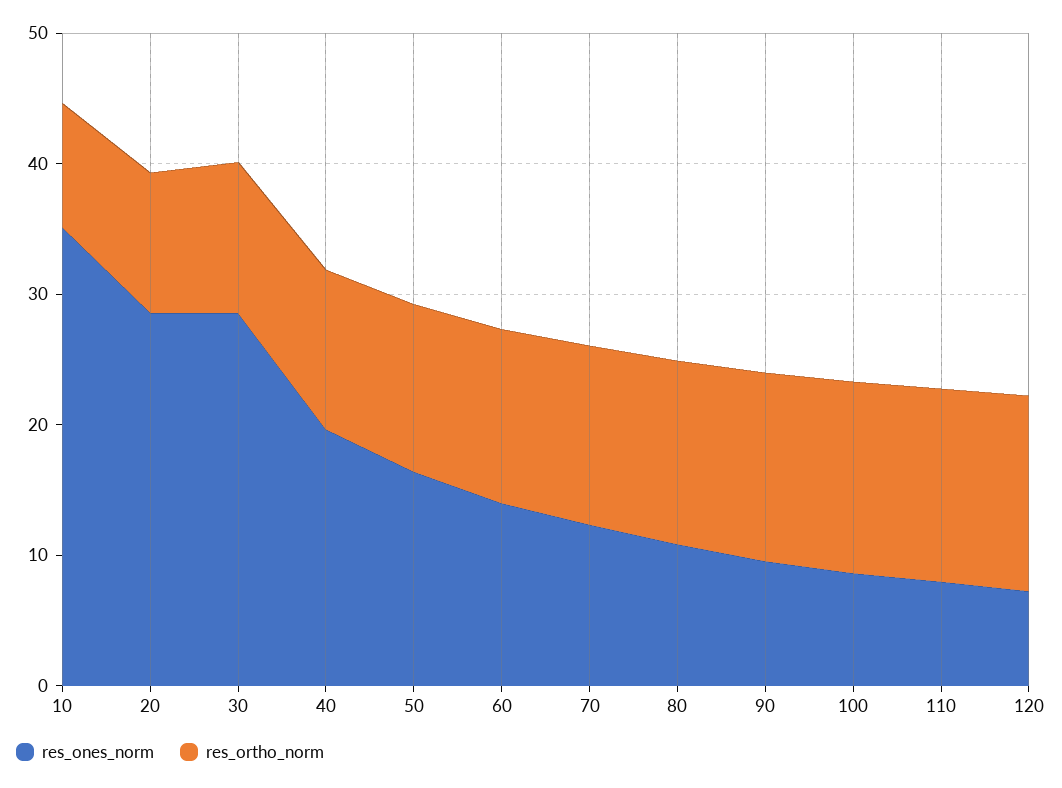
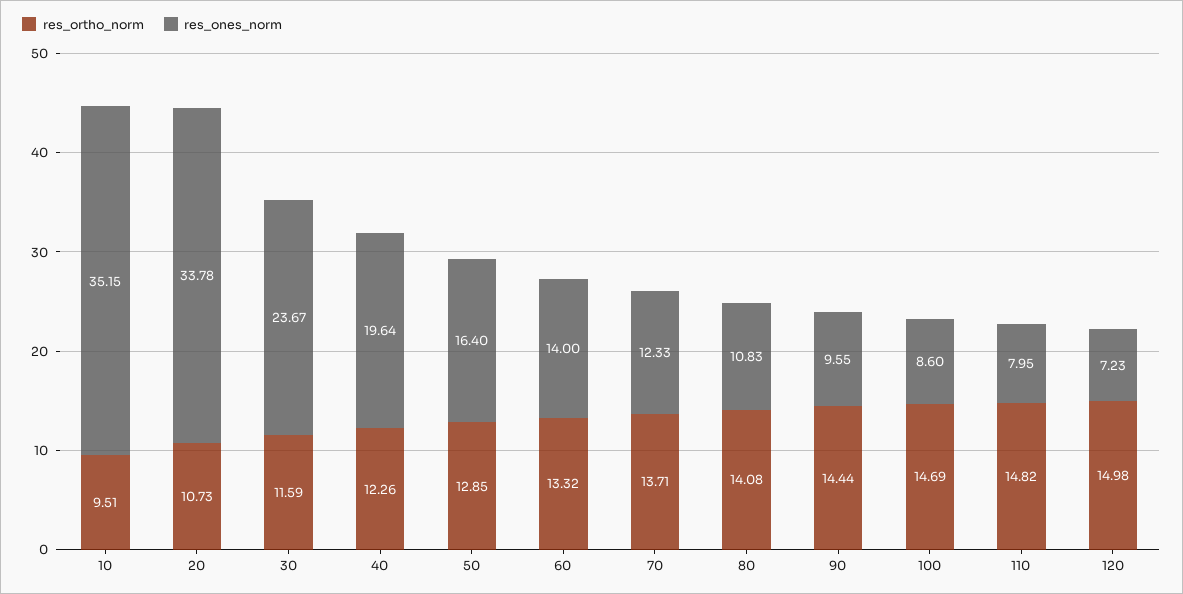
  {
    "res_ones_norm": {
      "10": 35.15,
-     "20": 28,
+     "20": 33.78,
-     "30": 28,
+     "30": 23.67,
      "40": 19.64,
      "50": 16.4,
      "60": 14,
      "70": 12.33,
      "80": 10.83,
      "90": 9.55,
      "100": 8.6,
      "110": 7.95,
      "120": 7.23
    },
    "res_ortho_norm": {
      "10": 9.51,
      "20": 10.73,
      "30": 11.59,
      "40": 12.26,
      "50": 12.85,
      "60": 13.32,
      "70": 13.71,
      "80": 14.08,
      "90": 14.44,
      "100": 14.69,
      "110": 14.82,
      "120": 14.98
    }
  }

